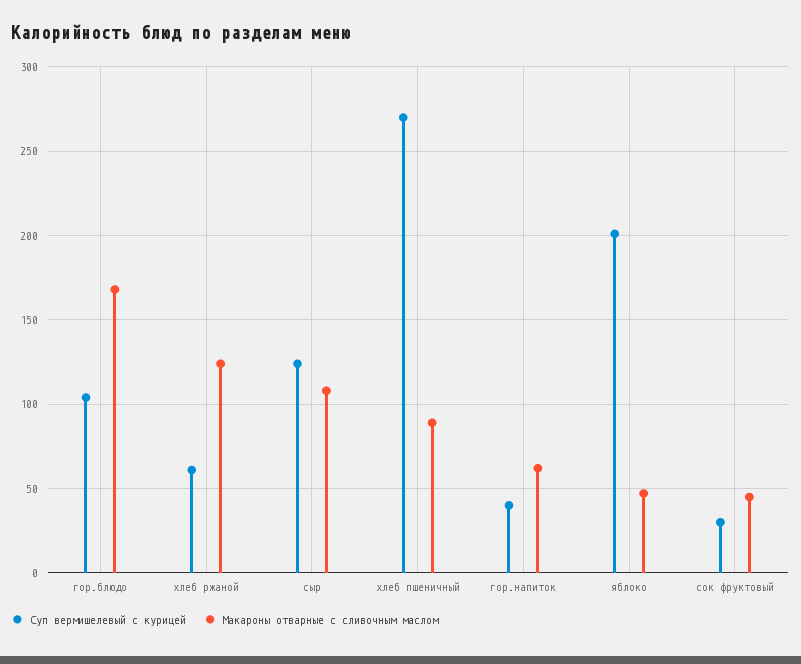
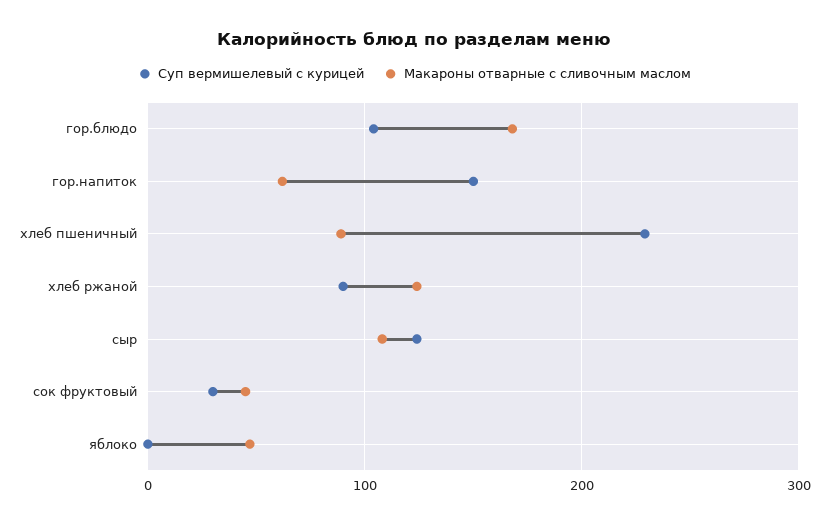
  {
    "Суп вермишелевый с курицей": {
      "гор.блюдо": 105,
-     "хлеб ржаной": 60,
+     "хлеб ржаной": 90,
      "сыр": 125,
-     "хлеб пшеничный": 270,
+     "хлеб пшеничный": 230,
-     "гор.напиток": 40,
+     "гор.напиток": 150,
-     "яблоко": 200,
+     "яблоко": 0,
      "сок фруктовый": 30
    },
    "Макароны отварные с сливочным маслом": {
      "гор.блюдо": 170,
      "хлеб ржаной": 125,
      "сыр": 110,
      "хлеб пшеничный": 90,
      "гор.напиток": 60,
      "яблоко": 45,
      "сок фруктовый": 45
    }
  }

